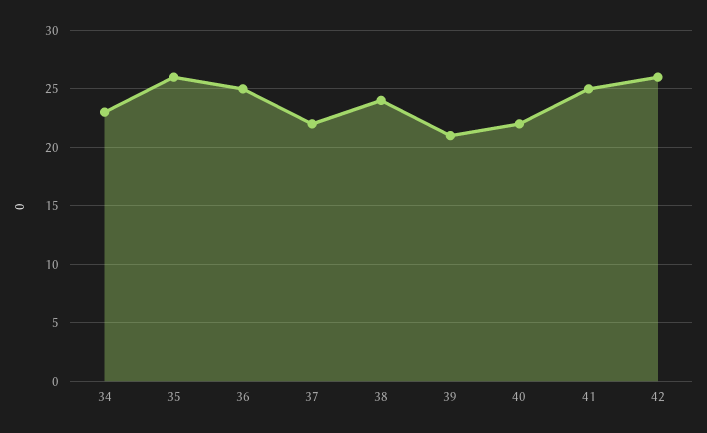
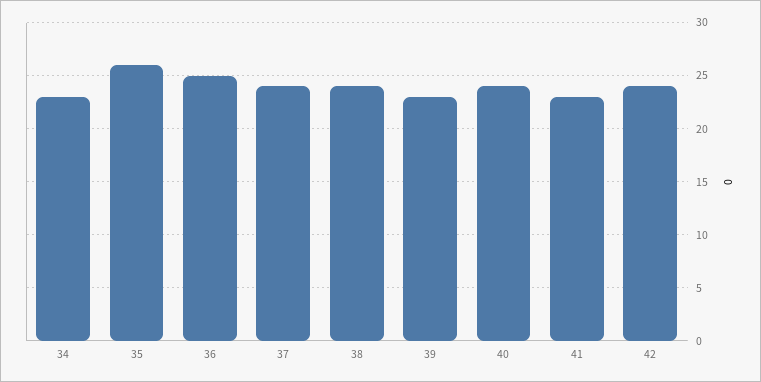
  {
    "34": 23,
    "35": 26,
    "36": 25,
-   "37": 22,
+   "37": 24,
    "38": 24,
-   "39": 21,
+   "39": 23,
-   "40": 22,
+   "40": 24,
-   "41": 25,
+   "41": 23,
-   "42": 26
+   "42": 24
  }

